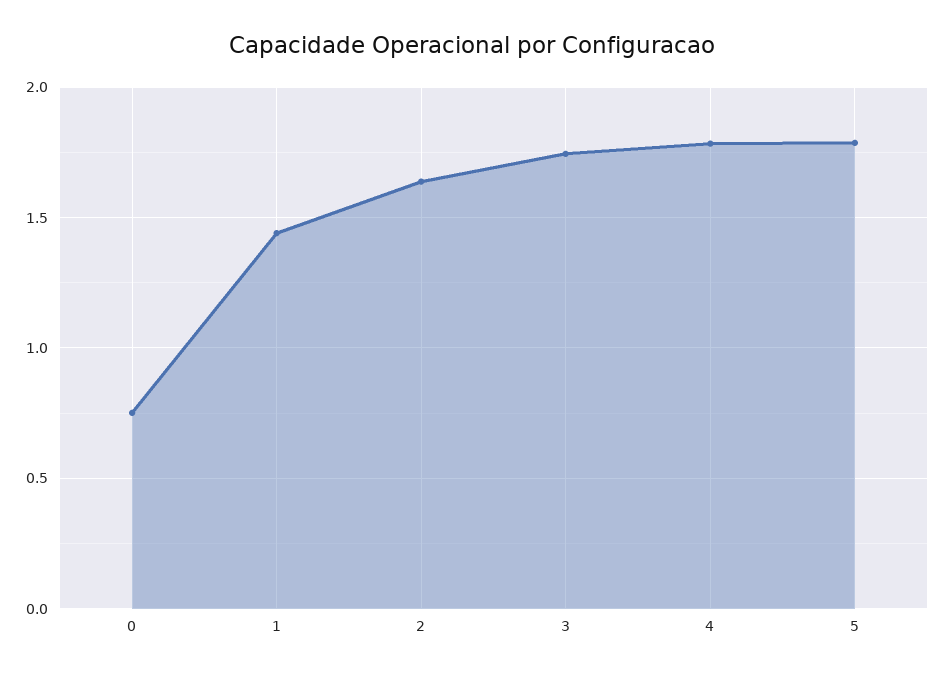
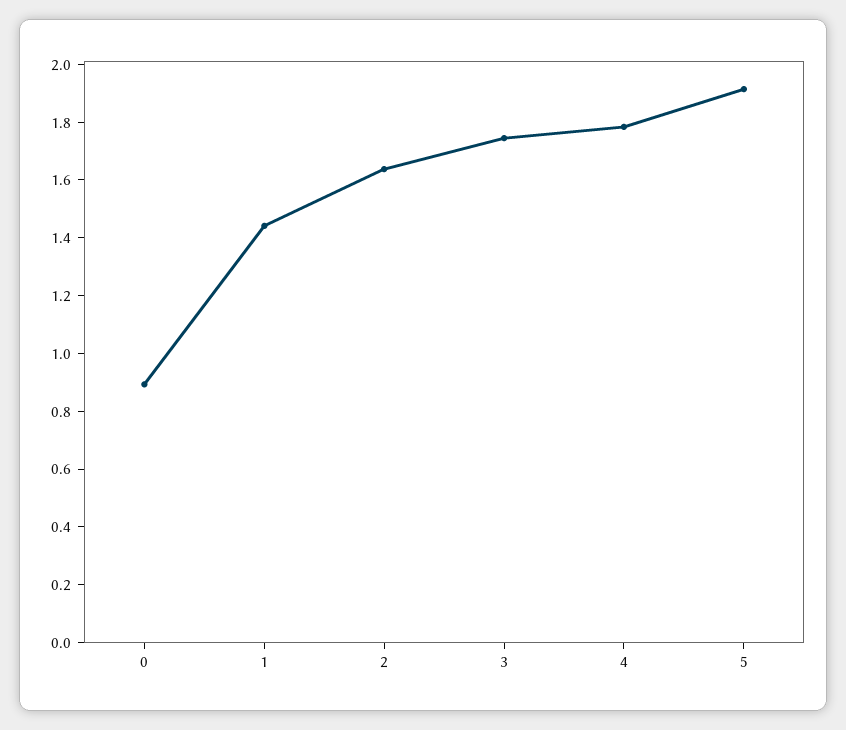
  {
-   "0": 0.75,
+   "0": 0.9,
    "1": 1.45,
    "2": 1.65,
    "3": 1.75,
    "4": 1.8,
-   "5": 1.8
+   "5": 1.9
  }

